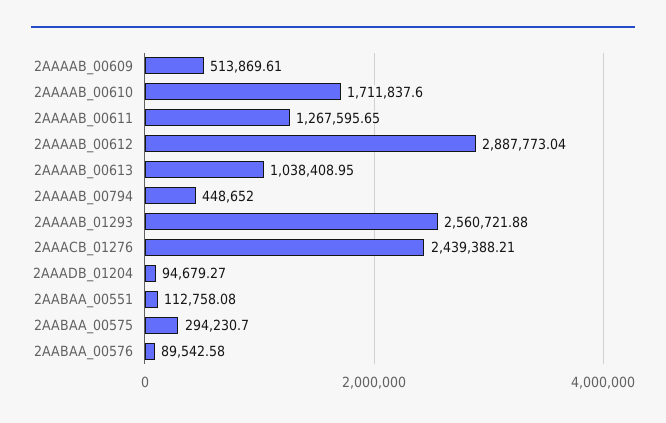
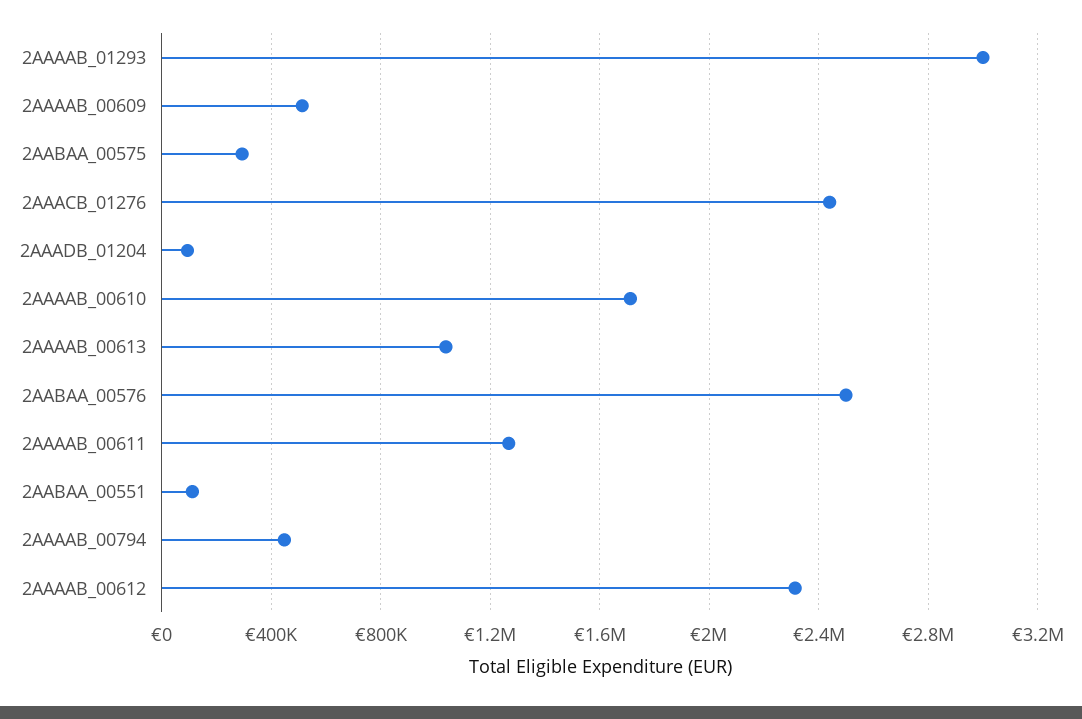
  {
    "2AAAAB_00609": 513869.61,
    "2AAAAB_00610": 1711837.6,
    "2AAAAB_00611": 1267595.65,
-   "2AAAAB_00612": 2887773.04,
+   "2AAAAB_00612": 2300000,
    "2AAAAB_00613": 1038408.95,
    "2AAAAB_00794": 448652,
-   "2AAAAB_01293": 2560721.88,
+   "2AAAAB_01293": 3000000,
    "2AAACB_01276": 2439388.21,
    "2AAADB_01204": 94679.27,
    "2AABAA_00551": 112758.08,
    "2AABAA_00575": 294230.7,
-   "2AABAA_00576": 89542.58
+   "2AABAA_00576": 2500000
  }

